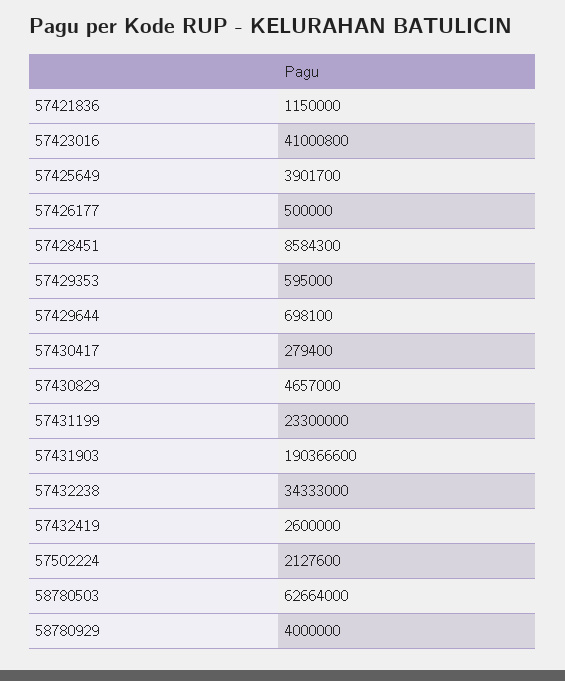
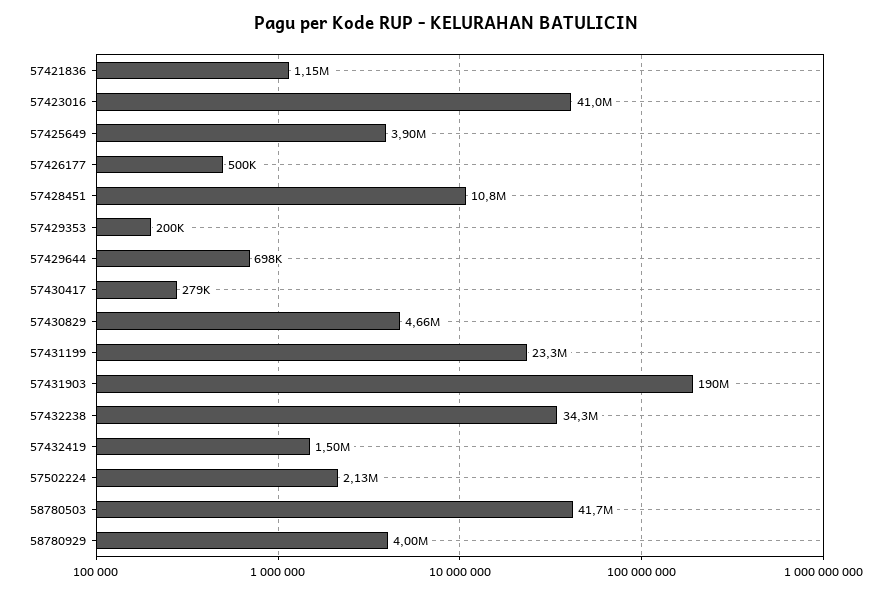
  {
    "57421836": 1150000,
    "57423016": 41000800,
    "57425649": 3901700,
    "57426177": 500000,
-   "57428451": 8584300,
+   "57428451": 10800000,
-   "57429353": 595000,
+   "57429353": 200000,
    "57429644": 698100,
    "57430417": 279400,
    "57430829": 4657000,
    "57431199": 23300000,
    "57431903": 190366600,
    "57432238": 34333000,
-   "57432419": 2600000,
+   "57432419": 1500000,
    "57502224": 2127600,
-   "58780503": 62664000,
+   "58780503": 41700000,
    "58780929": 4000000
  }

